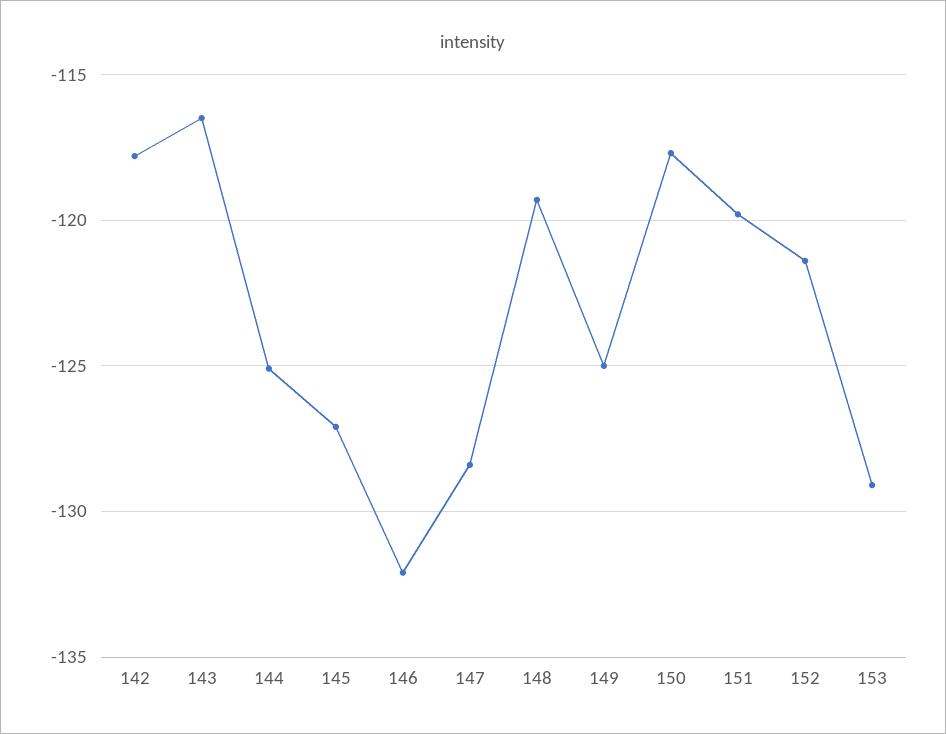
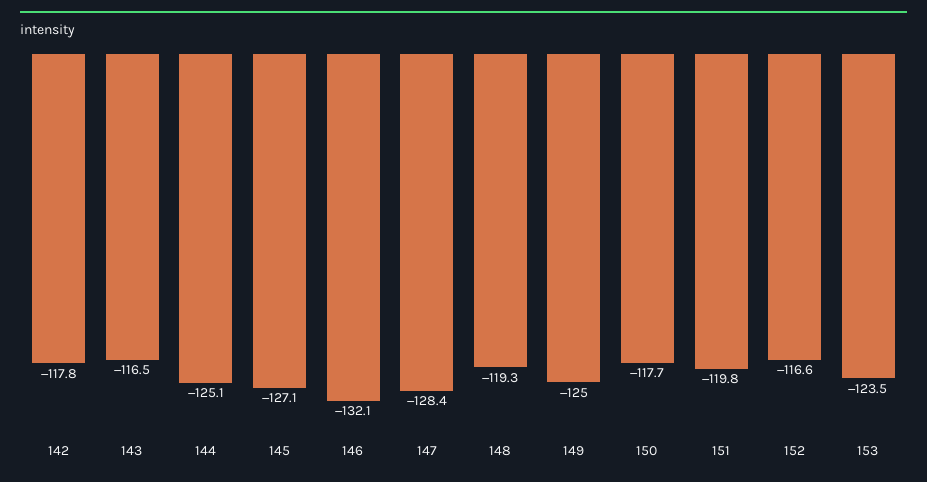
  {
    "142": -117.8,
    "143": -116.5,
    "144": -125.1,
    "145": -127.1,
    "146": -132.1,
    "147": -128.4,
    "148": -119.3,
    "149": -125,
    "150": -117.7,
    "151": -119.8,
-   "152": -121.5,
+   "152": -116.6,
-   "153": -129
+   "153": -123.5
  }

